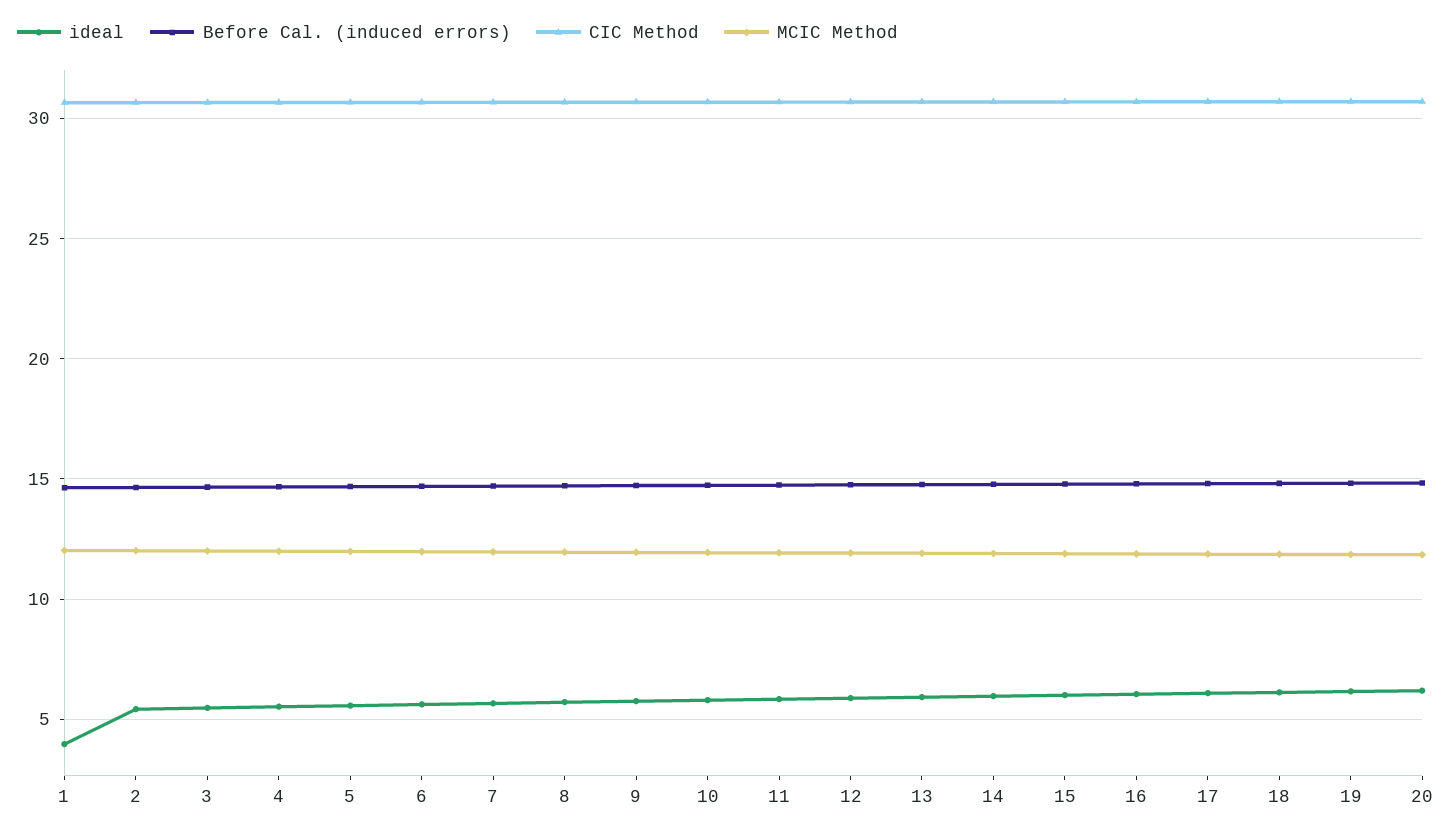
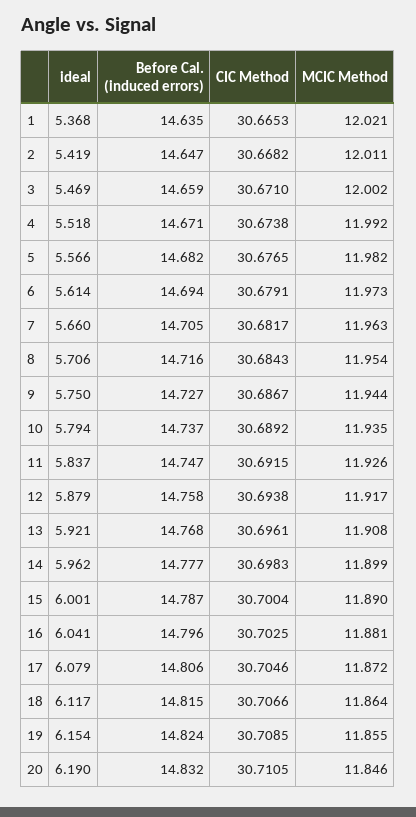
  {
    "ideal": {
-     "1": 4,
+     "1": 5.368,
      "2": 5.419,
      "3": 5.469,
      "4": 5.518,
      "5": 5.566,
      "6": 5.614,
      "7": 5.66,
      "8": 5.706,
      "9": 5.75,
      "10": 5.794,
      "11": 5.837,
      "12": 5.879,
      "13": 5.921,
      "14": 5.962,
      "15": 6.001,
      "16": 6.041,
      "17": 6.079,
      "18": 6.117,
      "19": 6.154,
      "20": 6.19
    },
    "Before Cal. (induced errors)": {
      "1": 14.635,
      "2": 14.647,
      "3": 14.659,
      "4": 14.671,
      "5": 14.682,
      "6": 14.694,
      "7": 14.705,
      "8": 14.716,
      "9": 14.727,
      "10": 14.737,
      "11": 14.747,
      "12": 14.758,
      "13": 14.768,
      "14": 14.777,
      "15": 14.787,
      "16": 14.796,
      "17": 14.806,
      "18": 14.815,
      "19": 14.824,
      "20": 14.832
    },
    "CIC Method": {
      "1": 30.6653,
      "2": 30.6682,
      "3": 30.671,
      "4": 30.6738,
      "5": 30.6765,
      "6": 30.6791,
      "7": 30.6817,
      "8": 30.6843,
      "9": 30.6867,
      "10": 30.6892,
      "11": 30.6915,
      "12": 30.6938,
      "13": 30.6961,
      "14": 30.6983,
      "15": 30.7004,
      "16": 30.7025,
      "17": 30.7046,
      "18": 30.7066,
      "19": 30.7085,
      "20": 30.7105
    },
    "MCIC Method": {
      "1": 12.021,
      "2": 12.011,
      "3": 12.002,
      "4": 11.992,
      "5": 11.982,
      "6": 11.973,
      "7": 11.963,
      "8": 11.954,
      "9": 11.944,
      "10": 11.935,
      "11": 11.926,
      "12": 11.917,
      "13": 11.908,
      "14": 11.899,
      "15": 11.89,
      "16": 11.881,
      "17": 11.872,
      "18": 11.864,
      "19": 11.855,
      "20": 11.846
    }
  }

